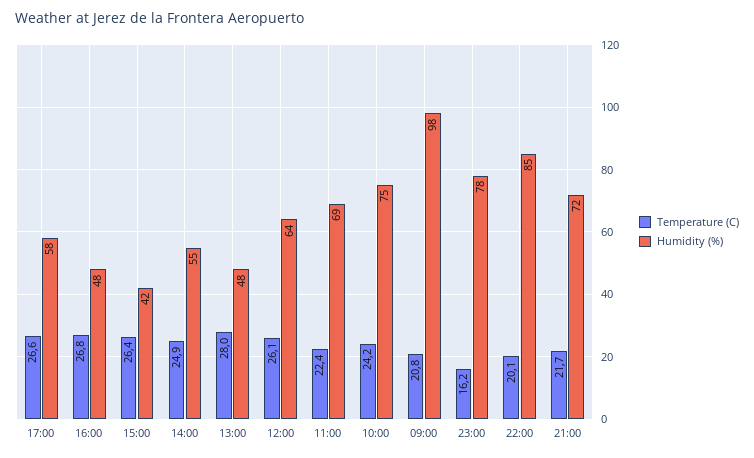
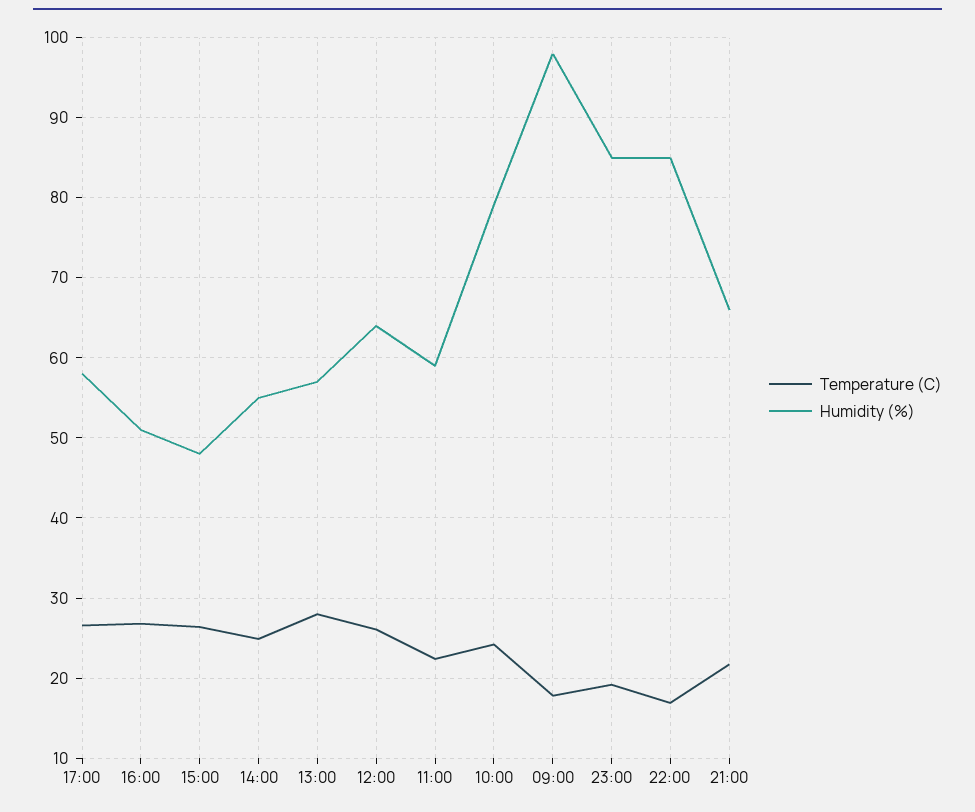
  {
    "Temperature (C)": {
      "17:00": 26.6,
      "16:00": 26.8,
      "15:00": 26.4,
      "14:00": 24.9,
      "13:00": 28,
      "12:00": 26.1,
      "11:00": 22.4,
      "10:00": 24.2,
-     "09:00": 20.8,
+     "09:00": 18,
-     "23:00": 16.2,
+     "23:00": 19,
-     "22:00": 20.1,
+     "22:00": 17,
      "21:00": 21.7
    },
    "Humidity (%)": {
      "17:00": 58,
-     "16:00": 48,
+     "16:00": 51,
-     "15:00": 42,
+     "15:00": 48,
      "14:00": 55,
-     "13:00": 48,
+     "13:00": 57,
      "12:00": 64,
-     "11:00": 69,
+     "11:00": 59,
-     "10:00": 75,
+     "10:00": 79,
      "09:00": 98,
-     "23:00": 78,
+     "23:00": 85,
      "22:00": 85,
-     "21:00": 72
+     "21:00": 66
    }
  }

